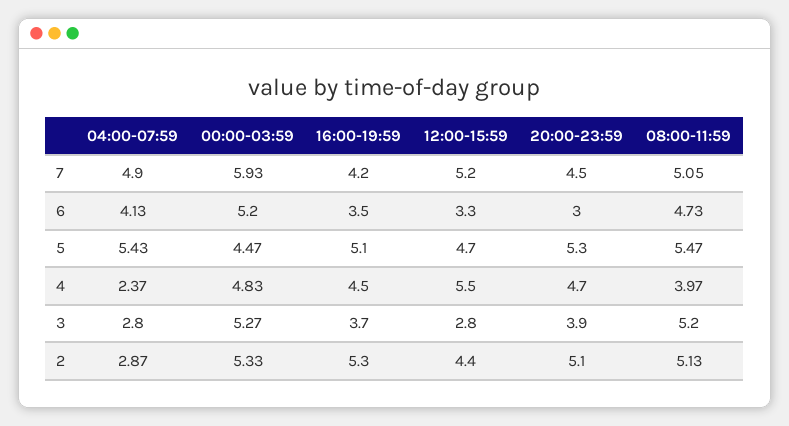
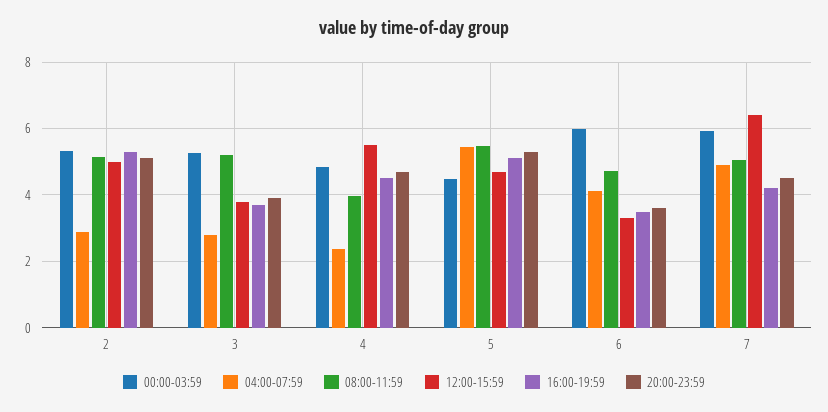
  {
    "04:00-07:59": {
      "7": 4.9,
      "6": 4.13,
      "5": 5.43,
      "4": 2.37,
      "3": 2.8,
      "2": 2.87
    },
    "00:00-03:59": {
      "7": 5.93,
-     "6": 5.2,
+     "6": 6,
      "5": 4.47,
      "4": 4.83,
      "3": 5.27,
      "2": 5.33
    },
    "16:00-19:59": {
      "7": 4.2,
      "6": 3.5,
      "5": 5.1,
      "4": 4.5,
      "3": 3.7,
      "2": 5.3
    },
    "12:00-15:59": {
-     "7": 5.2,
+     "7": 6.4,
      "6": 3.3,
      "5": 4.7,
      "4": 5.5,
-     "3": 2.8,
+     "3": 3.8,
-     "2": 4.4
+     "2": 5
    },
    "20:00-23:59": {
      "7": 4.5,
-     "6": 3,
+     "6": 3.6,
      "5": 5.3,
      "4": 4.7,
      "3": 3.9,
      "2": 5.1
    },
    "08:00-11:59": {
      "7": 5.05,
      "6": 4.73,
      "5": 5.47,
      "4": 3.97,
      "3": 5.2,
      "2": 5.13
    }
  }

